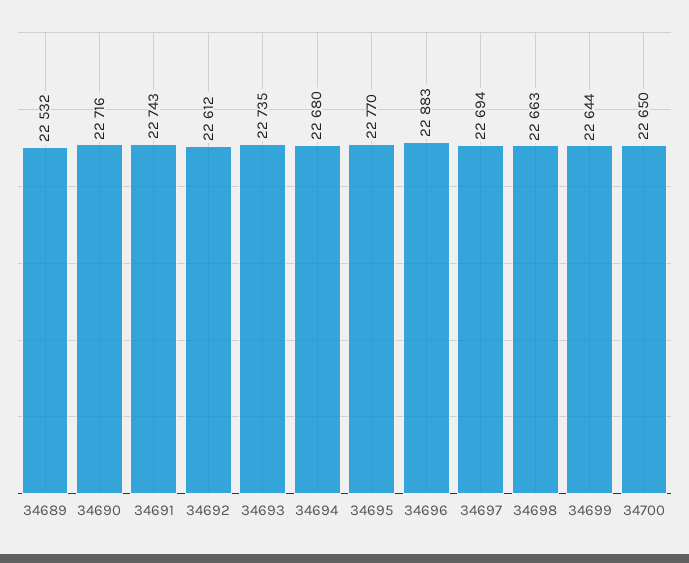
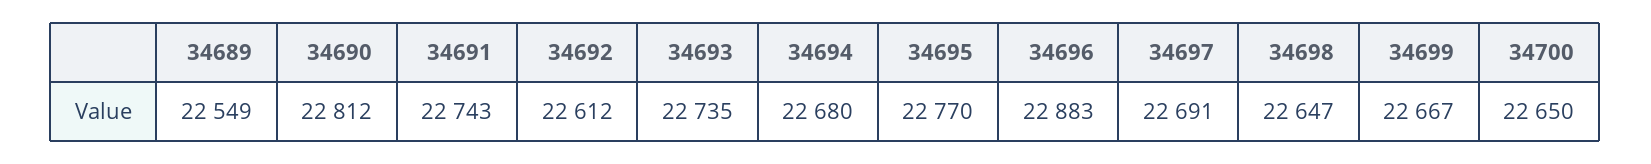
  {
-   "34689": 22532,
+   "34689": 22549,
-   "34690": 22716,
+   "34690": 22812,
    "34691": 22743,
    "34692": 22612,
    "34693": 22735,
    "34694": 22680,
    "34695": 22770,
    "34696": 22883,
-   "34697": 22694,
+   "34697": 22691,
-   "34698": 22663,
+   "34698": 22647,
-   "34699": 22644,
+   "34699": 22667,
    "34700": 22650
  }

